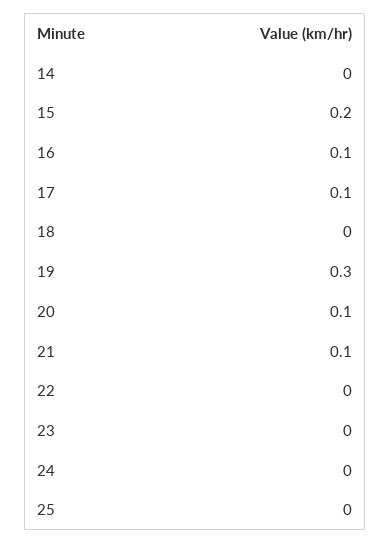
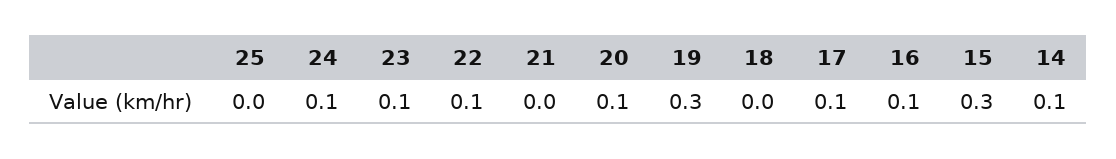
  {
-   "14": 0,
+   "14": 0.1,
-   "15": 0.2,
+   "15": 0.3,
    "16": 0.1,
    "17": 0.1,
    "18": 0,
    "19": 0.3,
    "20": 0.1,
-   "21": 0.1,
+   "21": 0,
-   "22": 0,
+   "22": 0.1,
-   "23": 0,
+   "23": 0.1,
-   "24": 0,
+   "24": 0.1,
    "25": 0
  }

